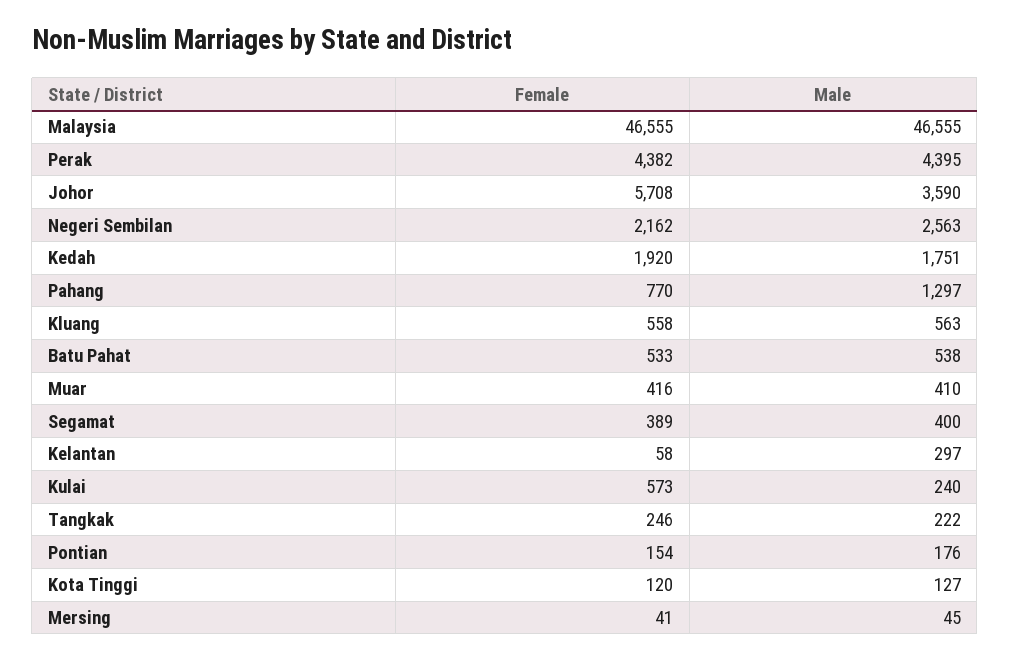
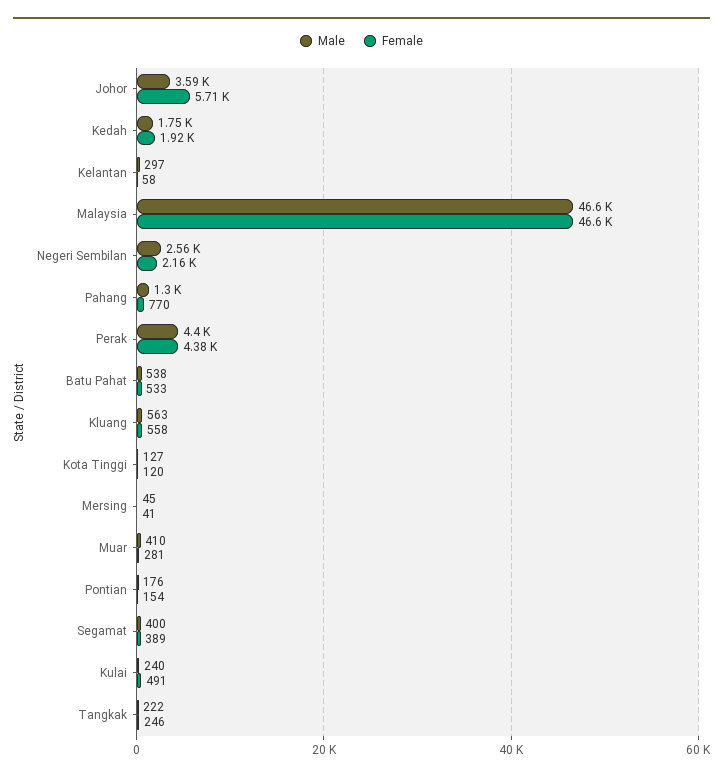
  {
    "Female": {
      "Malaysia": 46555,
      "Perak": 4382,
      "Johor": 5708,
      "Negeri Sembilan": 2162,
      "Kedah": 1920,
      "Pahang": 770,
      "Kluang": 558,
      "Batu Pahat": 533,
-     "Muar": 416,
+     "Muar": 281,
      "Segamat": 389,
      "Kelantan": 58,
-     "Kulai": 573,
+     "Kulai": 491,
      "Tangkak": 246,
      "Pontian": 154,
      "Kota Tinggi": 120,
      "Mersing": 41
    },
    "Male": {
      "Malaysia": 46555,
      "Perak": 4395,
      "Johor": 3590,
      "Negeri Sembilan": 2563,
      "Kedah": 1751,
      "Pahang": 1297,
      "Kluang": 563,
      "Batu Pahat": 538,
      "Muar": 410,
      "Segamat": 400,
      "Kelantan": 297,
      "Kulai": 240,
      "Tangkak": 222,
      "Pontian": 176,
      "Kota Tinggi": 127,
      "Mersing": 45
    }
  }

